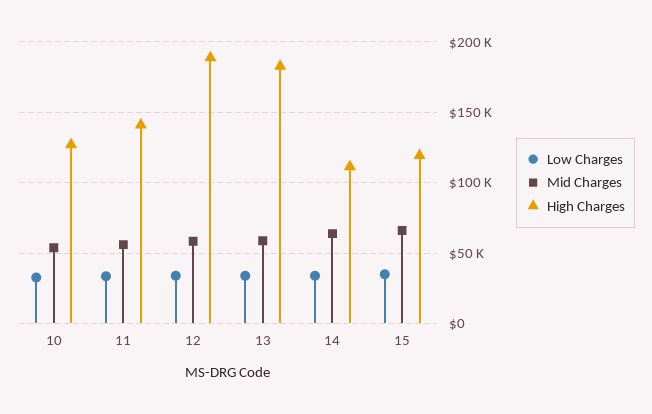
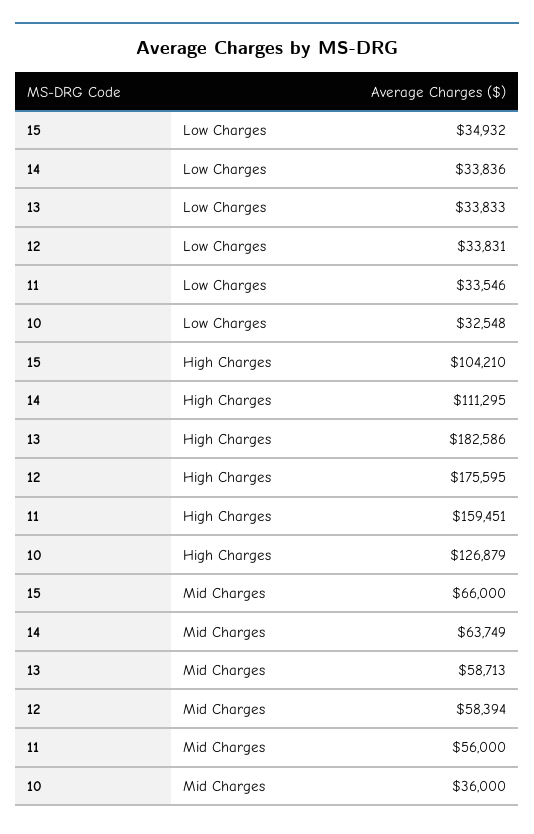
  {
    "Low Charges": {
      "10": 32548,
      "11": 33546,
      "12": 33831,
      "13": 33833,
      "14": 33836,
      "15": 34932
    },
    "Mid Charges": {
-     "10": 55000,
+     "10": 36000,
      "11": 56000,
      "12": 58394,
      "13": 58713,
      "14": 63749,
      "15": 66000
    },
    "High Charges": {
      "10": 126879,
-     "11": 140000,
+     "11": 159451,
-     "12": 190000,
+     "12": 175595,
      "13": 182586,
      "14": 111295,
-     "15": 120000
+     "15": 104210
    }
  }

